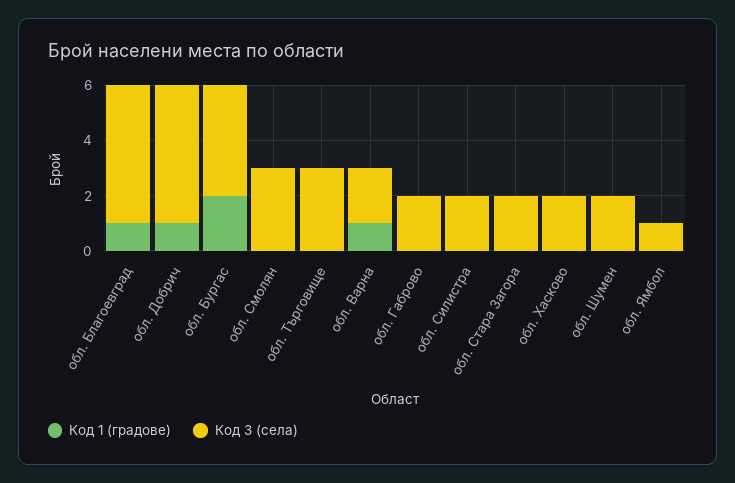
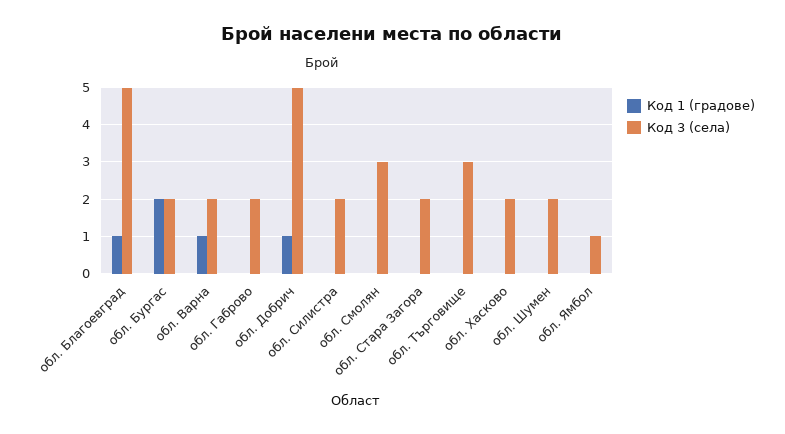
  {
    "Код 1 (градове)": {
      "обл. Благоевград": 1,
      "обл. Добрич": 1,
      "обл. Бургас": 2,
      "обл. Смолян": 0,
      "обл. Търговище": 0,
      "обл. Варна": 1,
      "обл. Габрово": 0,
      "обл. Силистра": 0,
      "обл. Стара Загора": 0,
      "обл. Хасково": 0,
      "обл. Шумен": 0,
      "обл. Ямбол": 0
    },
    "Код 3 (села)": {
      "обл. Благоевград": 5,
      "обл. Добрич": 5,
-     "обл. Бургас": 4,
+     "обл. Бургас": 2,
      "обл. Смолян": 3,
      "обл. Търговище": 3,
      "обл. Варна": 2,
      "обл. Габрово": 2,
      "обл. Силистра": 2,
      "обл. Стара Загора": 2,
      "обл. Хасково": 2,
      "обл. Шумен": 2,
      "обл. Ямбол": 1
    }
  }

